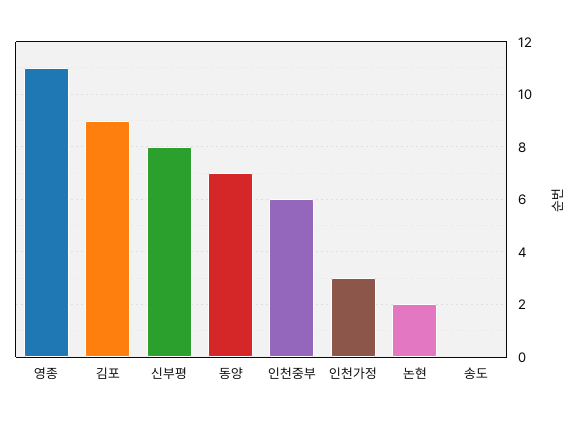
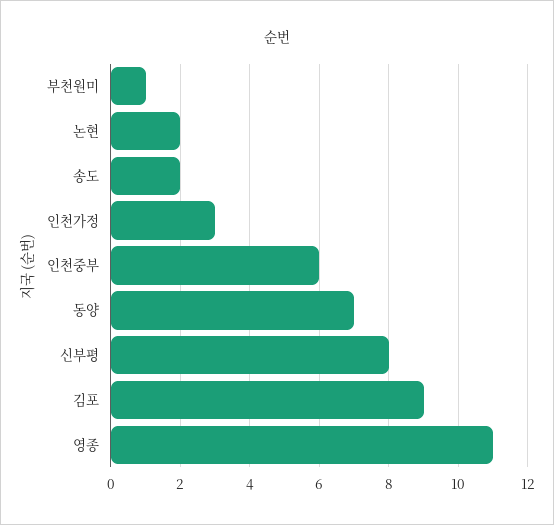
  {
    "영종": 11,
    "김포": 9,
    "신부평": 8,
    "동양": 7,
    "인천중부": 6,
    "인천가정": 3,
    "논현": 2,
-   "송도": 0
+   "송도": 2,
+   "부천원미": 1
  }

